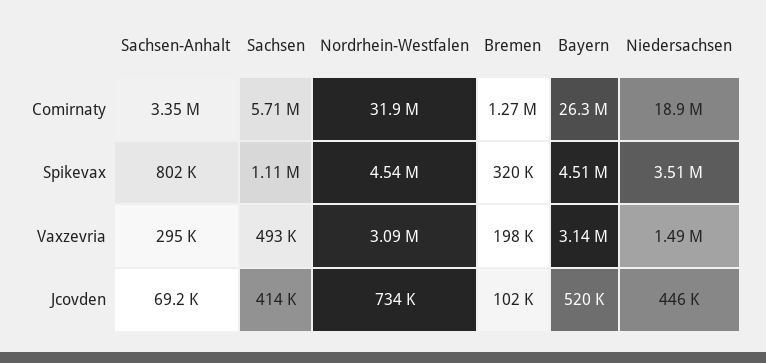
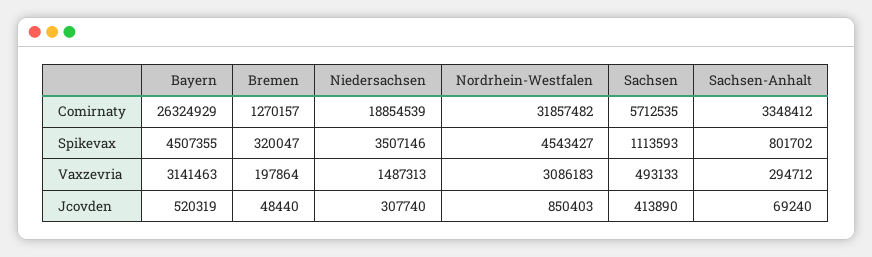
  {
    "Sachsen-Anhalt": {
      "Comirnaty": 3348412,
      "Spikevax": 801702,
      "Vaxzevria": 294712,
      "Jcovden": 69240
    },
    "Sachsen": {
      "Comirnaty": 5712535,
      "Spikevax": 1113593,
      "Vaxzevria": 493133,
      "Jcovden": 413890
    },
    "Nordrhein-Westfalen": {
      "Comirnaty": 31857482,
      "Spikevax": 4543427,
      "Vaxzevria": 3086183,
-     "Jcovden": 734000
+     "Jcovden": 850403
    },
    "Bremen": {
      "Comirnaty": 1270157,
      "Spikevax": 320047,
      "Vaxzevria": 197864,
-     "Jcovden": 102000
+     "Jcovden": 48440
    },
    "Bayern": {
      "Comirnaty": 26324929,
      "Spikevax": 4507355,
      "Vaxzevria": 3141463,
      "Jcovden": 520319
    },
    "Niedersachsen": {
      "Comirnaty": 18854539,
      "Spikevax": 3507146,
      "Vaxzevria": 1487313,
-     "Jcovden": 446000
+     "Jcovden": 307740
    }
  }

